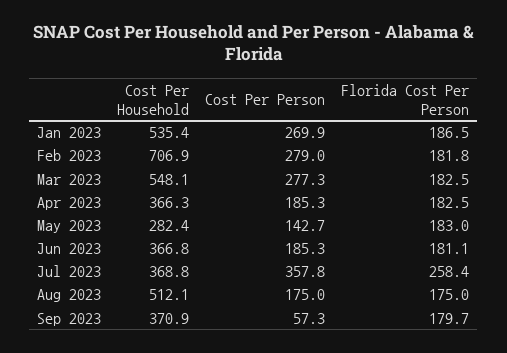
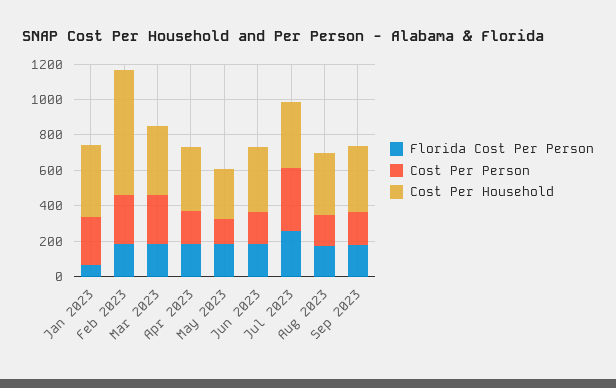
  {
    "Cost Per Household": {
-     "Jan 2023": 535.4,
+     "Jan 2023": 400,
      "Feb 2023": 706.9,
-     "Mar 2023": 548.1,
+     "Mar 2023": 400,
      "Apr 2023": 366.3,
      "May 2023": 282.4,
      "Jun 2023": 366.8,
      "Jul 2023": 368.8,
-     "Aug 2023": 512.1,
+     "Aug 2023": 350,
      "Sep 2023": 370.9
    },
    "Cost Per Person": {
      "Jan 2023": 269.9,
      "Feb 2023": 279,
      "Mar 2023": 277.3,
      "Apr 2023": 185.3,
      "May 2023": 142.7,
      "Jun 2023": 185.3,
      "Jul 2023": 357.8,
      "Aug 2023": 175,
-     "Sep 2023": 57.3
+     "Sep 2023": 200
    },
    "Florida Cost Per Person": {
-     "Jan 2023": 186.5,
+     "Jan 2023": 50,
      "Feb 2023": 181.8,
      "Mar 2023": 182.5,
      "Apr 2023": 182.5,
      "May 2023": 183,
      "Jun 2023": 181.1,
      "Jul 2023": 258.4,
      "Aug 2023": 175,
      "Sep 2023": 179.7
    }
  }

